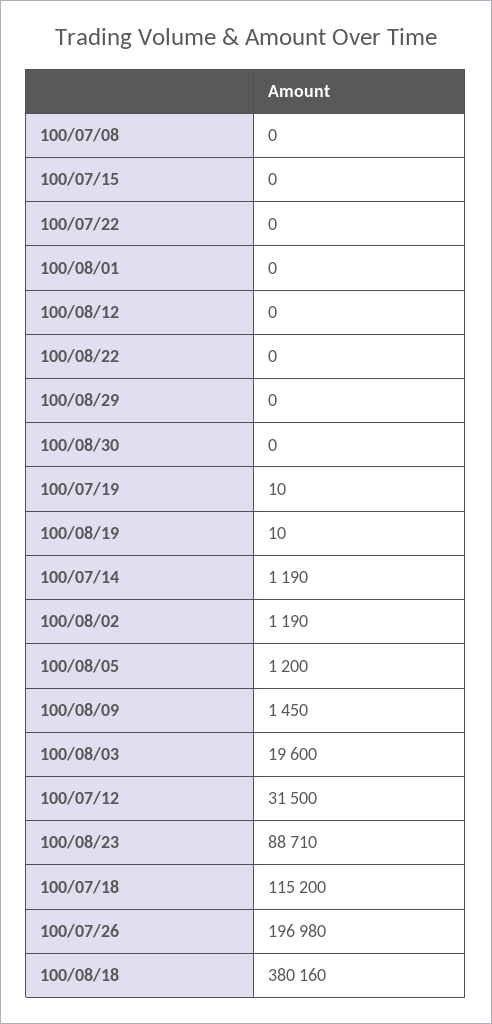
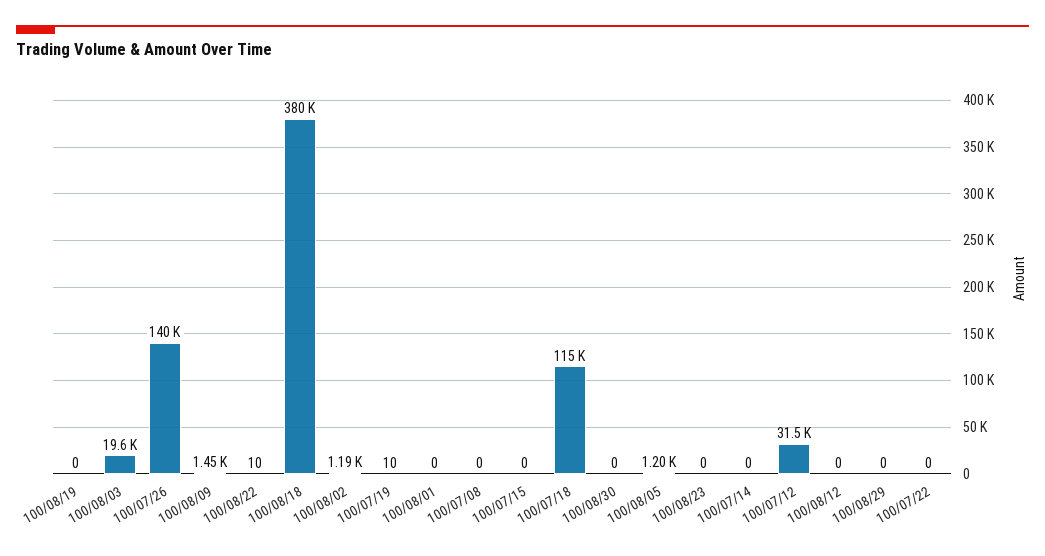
  {
    "100/07/08": 0,
    "100/07/15": 0,
    "100/07/22": 0,
    "100/08/01": 0,
    "100/08/12": 0,
-   "100/08/22": 0,
+   "100/08/22": 10,
    "100/08/29": 0,
    "100/08/30": 0,
    "100/07/19": 10,
-   "100/08/19": 10,
+   "100/08/19": 0,
-   "100/07/14": 1190,
+   "100/07/14": 0,
    "100/08/02": 1190,
    "100/08/05": 1200,
    "100/08/09": 1450,
    "100/08/03": 19600,
    "100/07/12": 31500,
-   "100/08/23": 88710,
+   "100/08/23": 0,
    "100/07/18": 115200,
-   "100/07/26": 196980,
+   "100/07/26": 140000,
    "100/08/18": 380160
  }

